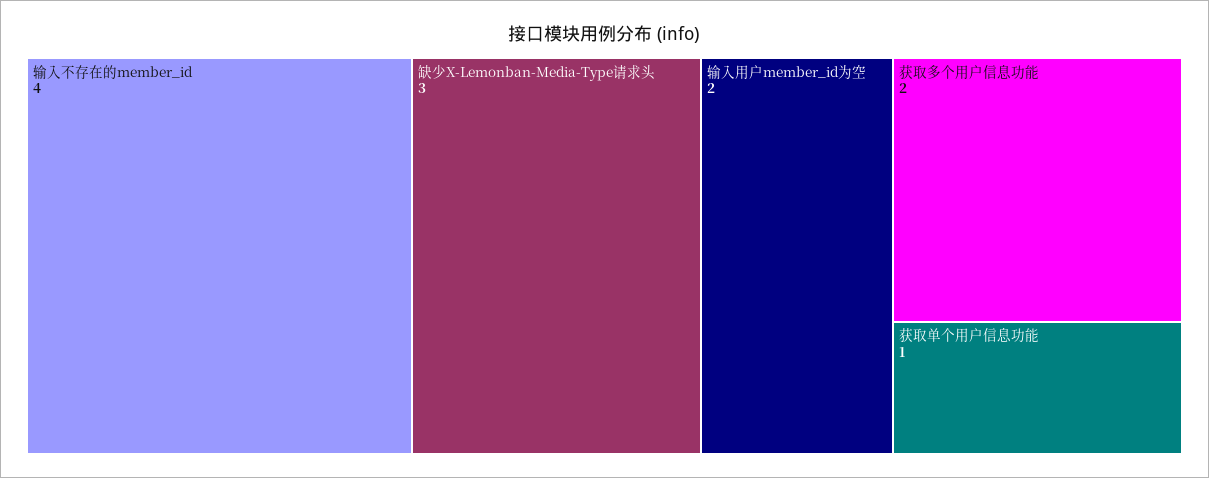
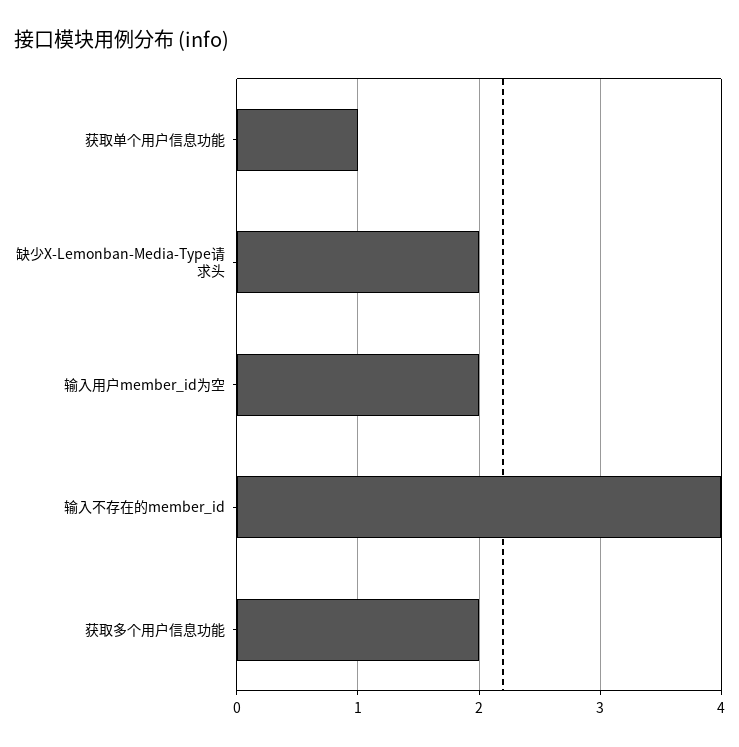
  {
    "输入不存在的member_id": 4,
-   "缺少X-Lemonban-Media-Type请求头": 3,
+   "缺少X-Lemonban-Media-Type请求头": 2,
    "输入用户member_id为空": 2,
    "获取多个用户信息功能": 2,
    "获取单个用户信息功能": 1
  }

